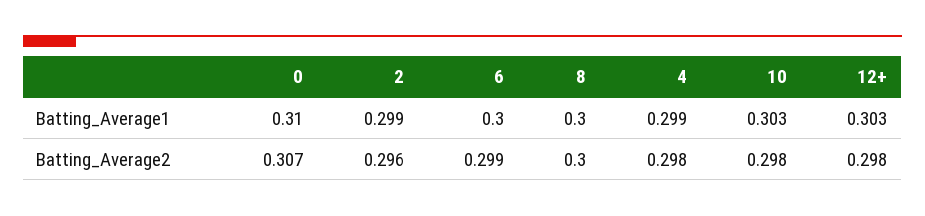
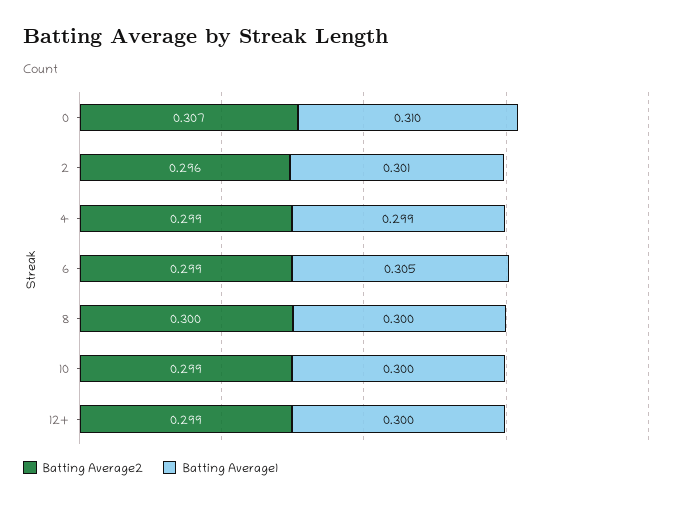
  {
    "Batting_Average1": {
      "0": 0.31,
-     "2": 0.299,
+     "2": 0.301,
-     "6": 0.3,
+     "6": 0.305,
      "8": 0.3,
      "4": 0.299,
-     "10": 0.303,
+     "10": 0.3,
-     "12+": 0.303
+     "12+": 0.3
    },
    "Batting_Average2": {
      "0": 0.307,
      "2": 0.296,
      "6": 0.299,
      "8": 0.3,
-     "4": 0.298,
+     "4": 0.299,
-     "10": 0.298,
+     "10": 0.299,
-     "12+": 0.298
+     "12+": 0.299
    }
  }

